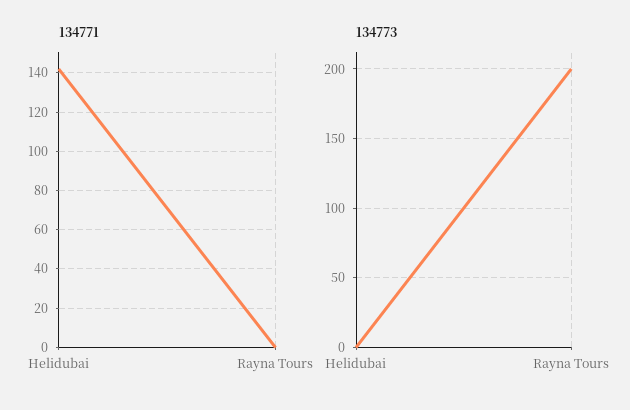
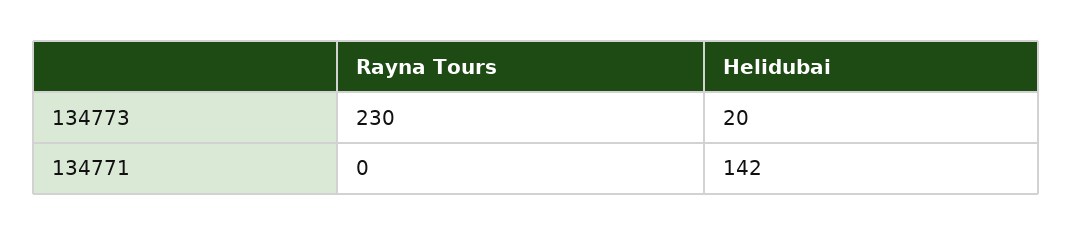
  {
    "134771": {
      "Helidubai": 142,
      "Rayna Tours": 0
    },
    "134773": {
-     "Helidubai": 0,
+     "Helidubai": 20,
-     "Rayna Tours": 200
+     "Rayna Tours": 230
    }
  }

